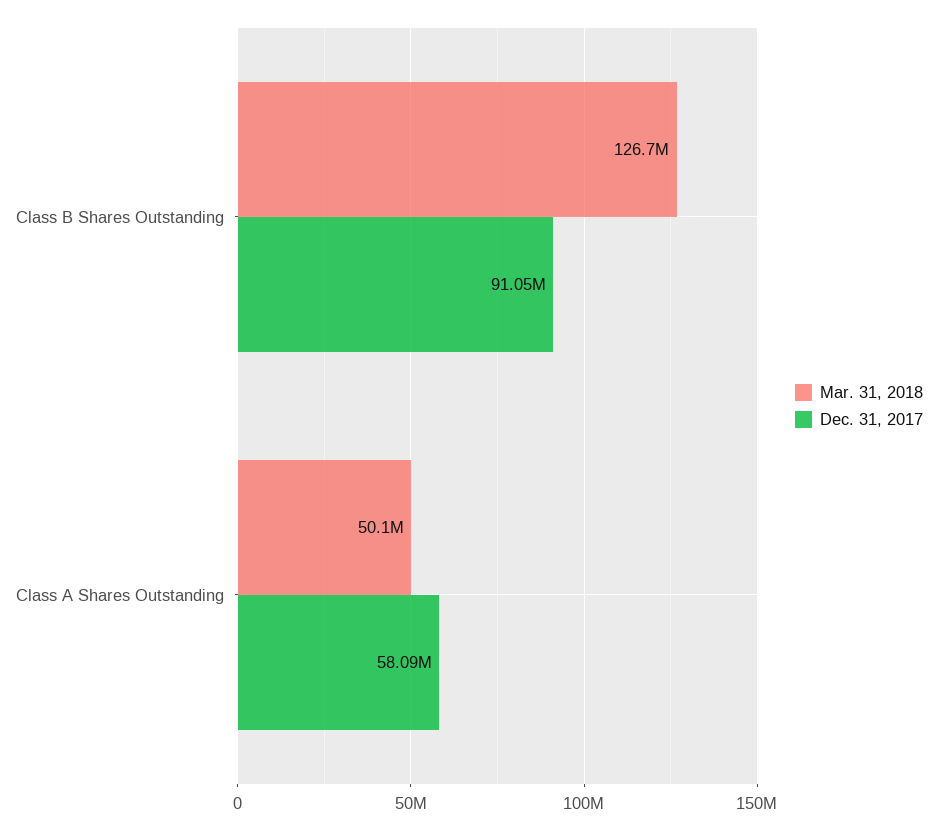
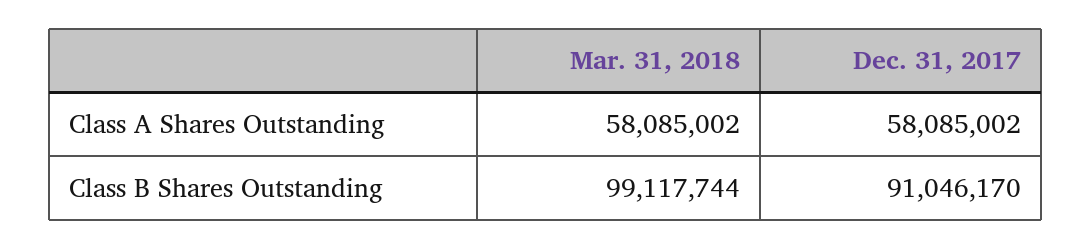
  {
    "Mar. 31, 2018": {
-     "Class B Shares Outstanding": 126700000,
+     "Class B Shares Outstanding": 99117744,
-     "Class A Shares Outstanding": 50100000
+     "Class A Shares Outstanding": 58085002
    },
    "Dec. 31, 2017": {
      "Class B Shares Outstanding": 91046170,
      "Class A Shares Outstanding": 58085002
    }
  }

